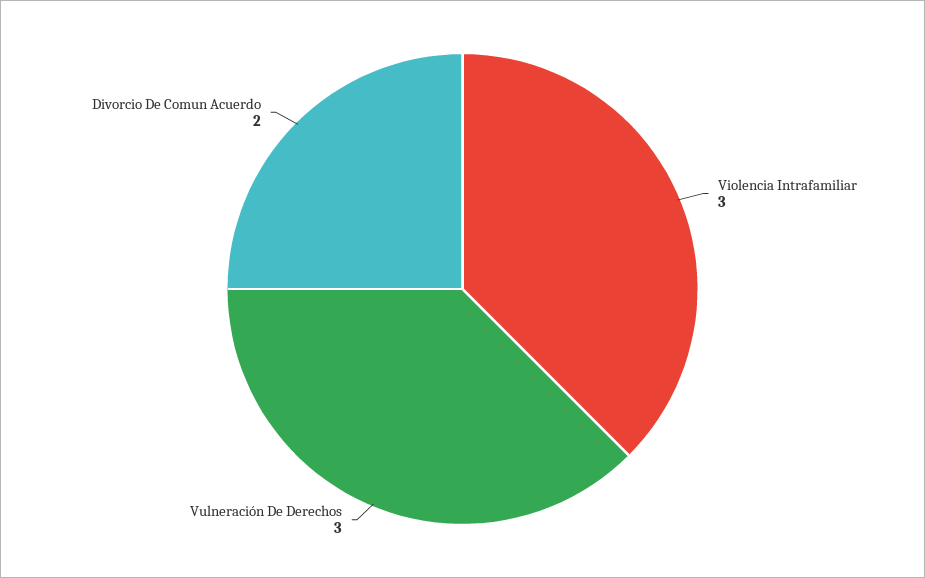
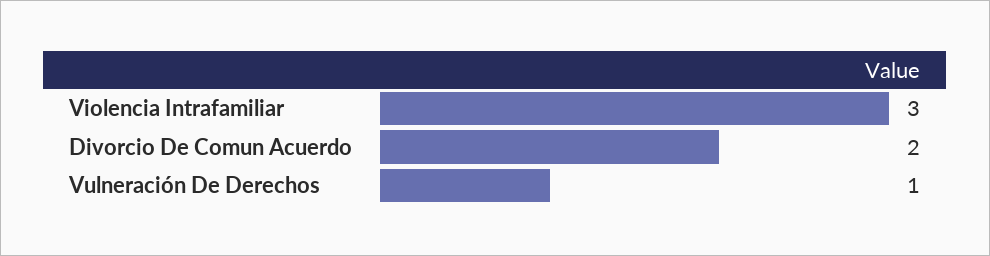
  {
    "Violencia Intrafamiliar": 3,
-   "Vulneración De Derechos": 3,
+   "Vulneración De Derechos": 1,
    "Divorcio De Comun Acuerdo": 2
  }

